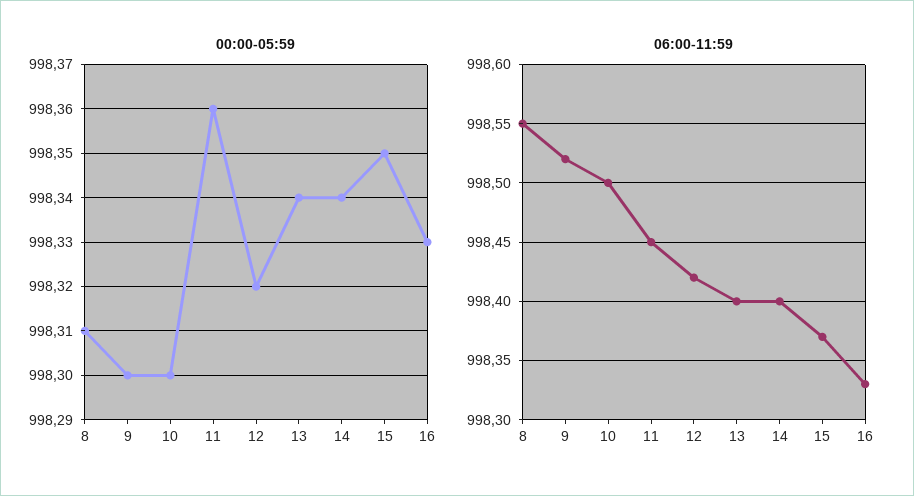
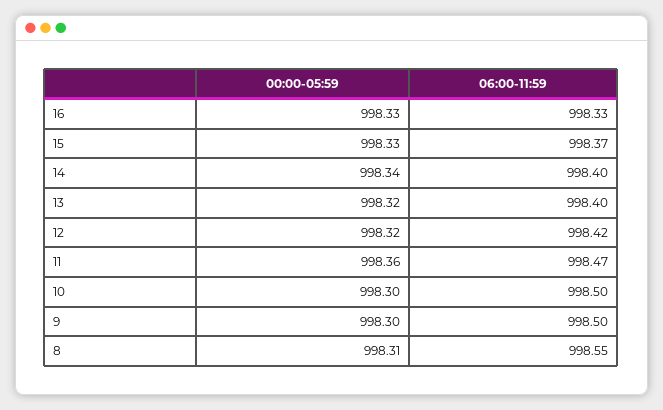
  {
    "00:00-05:59": {
      "8": 998.31,
      "9": 998.3,
      "10": 998.3,
      "11": 998.36,
      "12": 998.32,
-     "13": 998.34,
+     "13": 998.32,
      "14": 998.34,
-     "15": 998.35,
+     "15": 998.33,
      "16": 998.33
    },
    "06:00-11:59": {
      "8": 998.55,
-     "9": 998.52,
+     "9": 998.5,
      "10": 998.5,
-     "11": 998.45,
+     "11": 998.47,
      "12": 998.42,
      "13": 998.4,
      "14": 998.4,
      "15": 998.37,
      "16": 998.33
    }
  }

